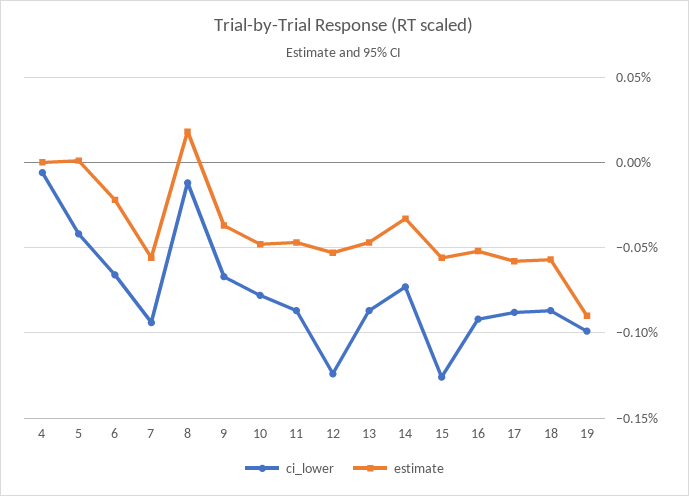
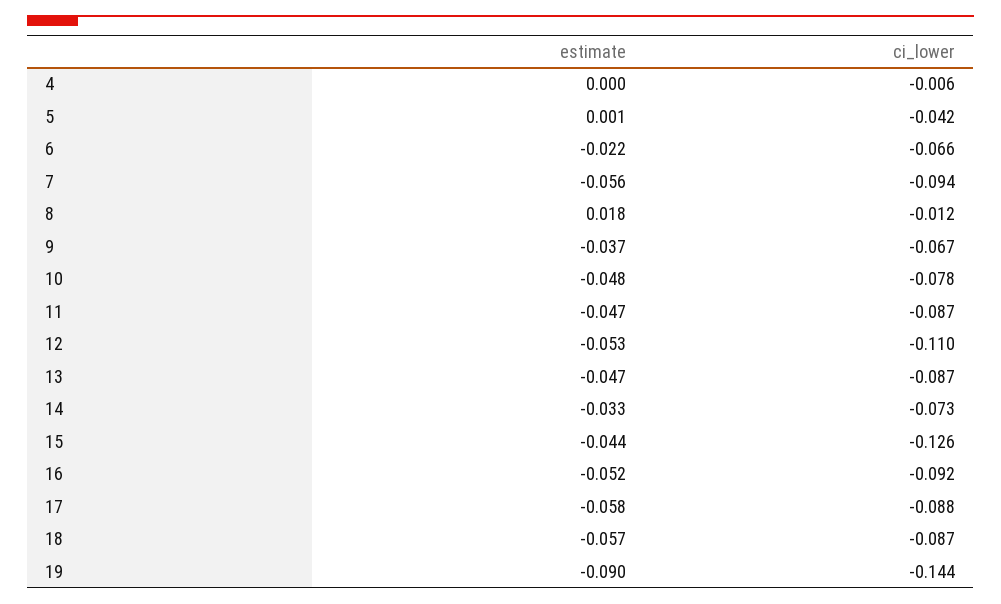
  {
    "ci_lower": {
      "4": -0.006,
      "5": -0.042,
      "6": -0.066,
      "7": -0.094,
      "8": -0.012,
      "9": -0.067,
      "10": -0.078,
      "11": -0.087,
-     "12": -0.125,
+     "12": -0.11,
      "13": -0.087,
      "14": -0.073,
      "15": -0.126,
      "16": -0.092,
      "17": -0.088,
      "18": -0.087,
-     "19": -0.1
+     "19": -0.144
    },
    "estimate": {
      "4": 0,
      "5": 0.001,
      "6": -0.022,
      "7": -0.056,
      "8": 0.018,
      "9": -0.037,
      "10": -0.048,
      "11": -0.047,
      "12": -0.053,
      "13": -0.047,
      "14": -0.033,
-     "15": -0.055,
+     "15": -0.044,
      "16": -0.052,
      "17": -0.058,
      "18": -0.057,
      "19": -0.09
    }
  }

